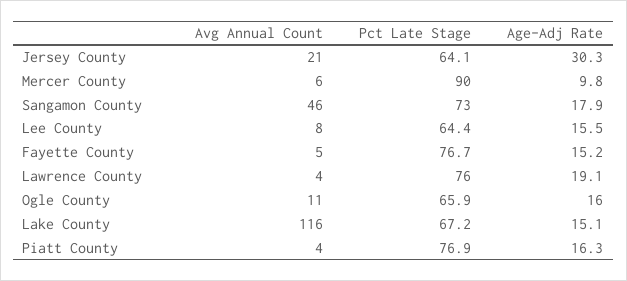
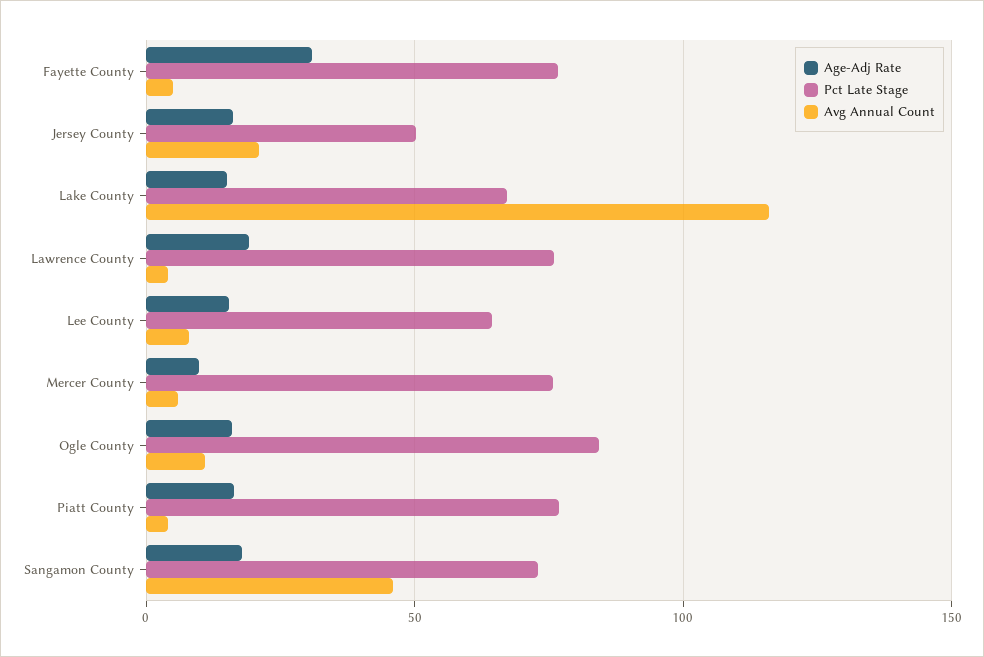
  {
    "Avg Annual Count": {
      "Jersey County": 21,
      "Mercer County": 6,
      "Sangamon County": 46,
      "Lee County": 8,
      "Fayette County": 5,
      "Lawrence County": 4,
      "Ogle County": 11,
      "Lake County": 116,
      "Piatt County": 4
    },
    "Pct Late Stage": {
-     "Jersey County": 64.1,
+     "Jersey County": 50,
-     "Mercer County": 90,
+     "Mercer County": 75,
      "Sangamon County": 73,
      "Lee County": 64.4,
      "Fayette County": 76.7,
      "Lawrence County": 76,
-     "Ogle County": 65.9,
+     "Ogle County": 85,
      "Lake County": 67.2,
      "Piatt County": 76.9
    },
    "Age-Adj Rate": {
-     "Jersey County": 30.3,
+     "Jersey County": 15,
      "Mercer County": 9.8,
      "Sangamon County": 17.9,
      "Lee County": 15.5,
-     "Fayette County": 15.2,
+     "Fayette County": 30,
      "Lawrence County": 19.1,
      "Ogle County": 16,
      "Lake County": 15.1,
      "Piatt County": 16.3
    }
  }

